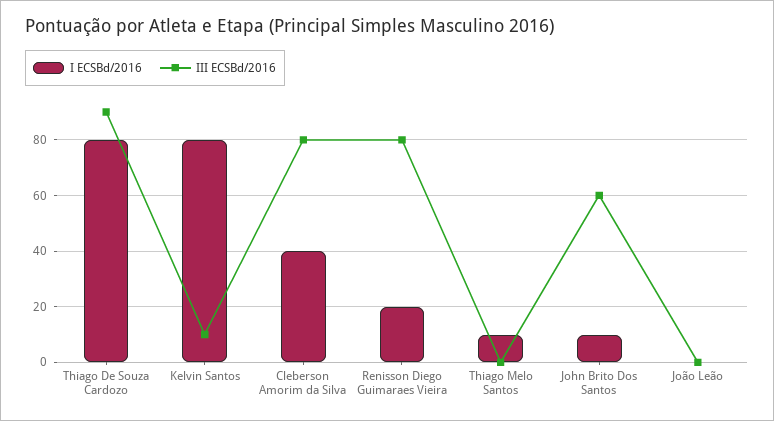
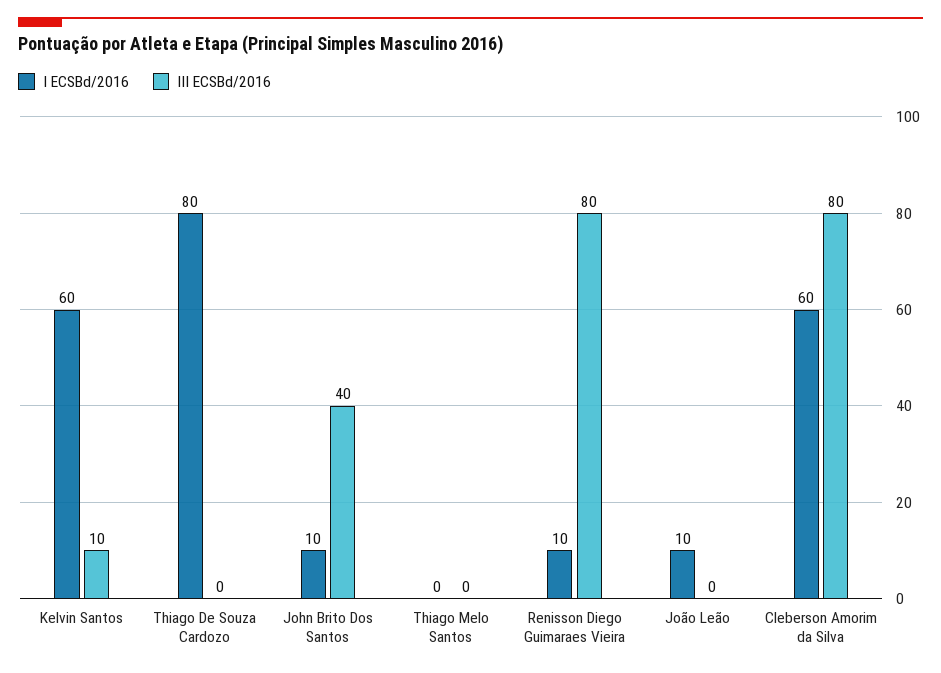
  {
    "I ECSBd/2016": {
      "Thiago De Souza Cardozo": 80,
-     "Kelvin Santos": 80,
+     "Kelvin Santos": 60,
-     "Cleberson Amorim da Silva": 40,
+     "Cleberson Amorim da Silva": 60,
-     "Renisson Diego Guimaraes Vieira": 20,
+     "Renisson Diego Guimaraes Vieira": 10,
-     "Thiago Melo Santos": 10,
+     "Thiago Melo Santos": 0,
      "John Brito Dos Santos": 10,
-     "João Leão": 0
+     "João Leão": 10
    },
    "III ECSBd/2016": {
-     "Thiago De Souza Cardozo": 90,
+     "Thiago De Souza Cardozo": 0,
      "Kelvin Santos": 10,
      "Cleberson Amorim da Silva": 80,
      "Renisson Diego Guimaraes Vieira": 80,
      "Thiago Melo Santos": 0,
-     "John Brito Dos Santos": 60,
+     "John Brito Dos Santos": 40,
      "João Leão": 0
    }
  }

